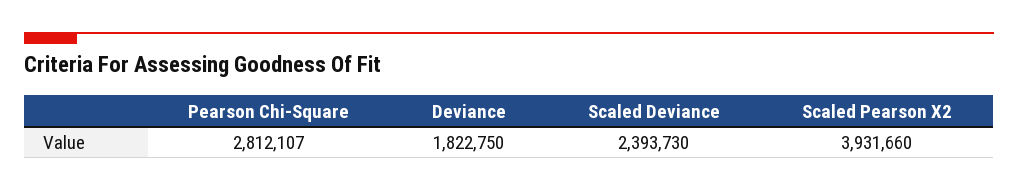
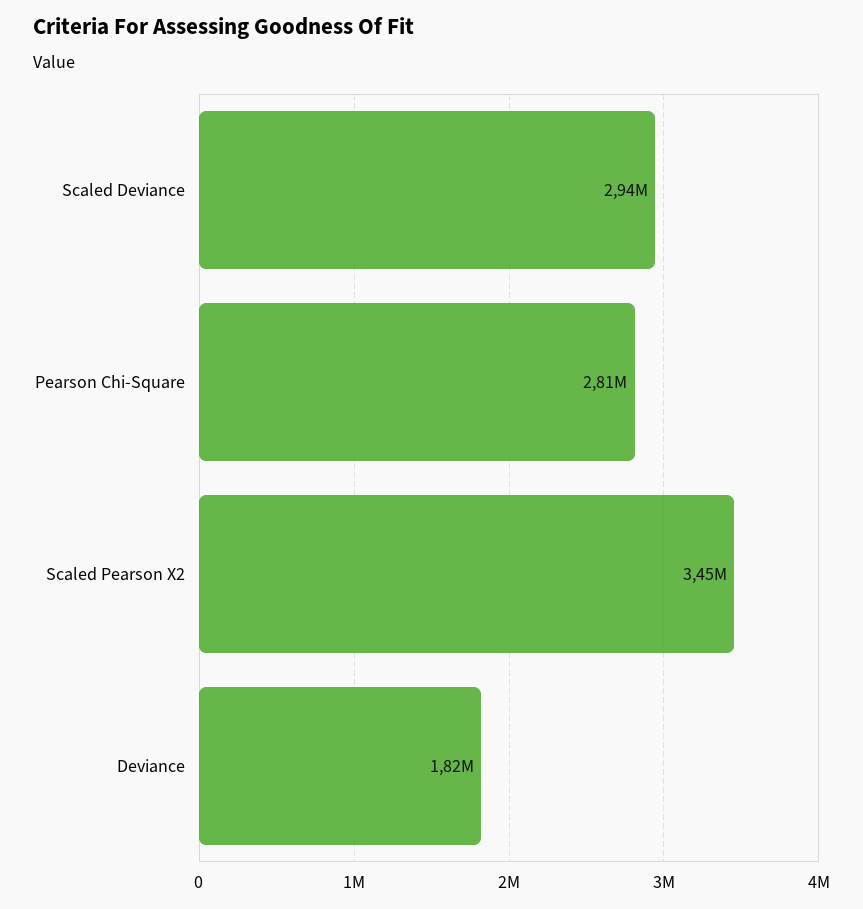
  {
    "Pearson Chi-Square": 2812107,
    "Deviance": 1822750,
-   "Scaled Deviance": 2393730,
+   "Scaled Deviance": 2940000,
-   "Scaled Pearson X2": 3931660
+   "Scaled Pearson X2": 3450000
  }

